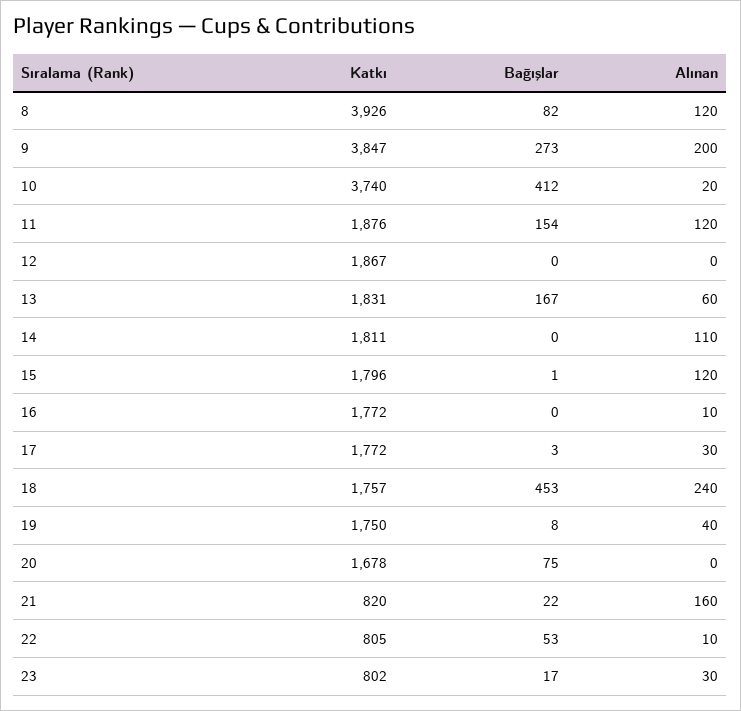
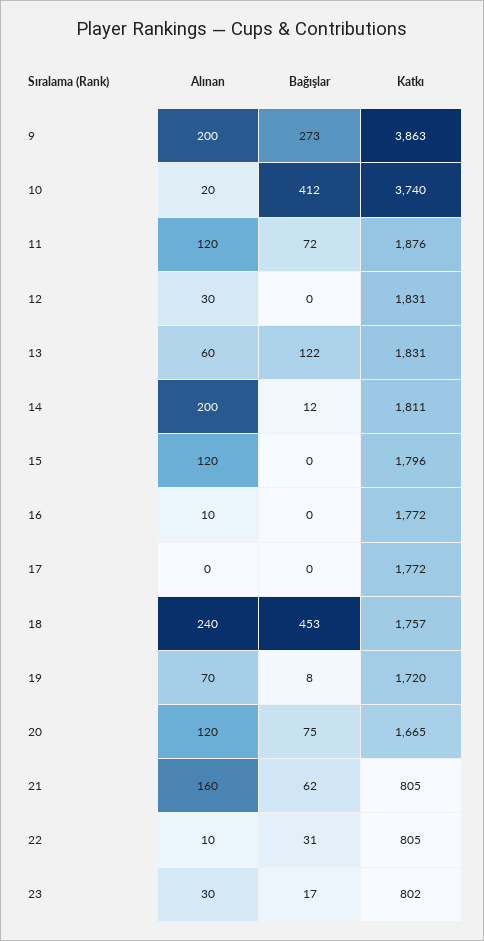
  {
    "Katkı": {
-     "8": 3926,
-     "9": 3847,
+     "9": 3863,
      "10": 3740,
      "11": 1876,
-     "12": 1867,
+     "12": 1831,
      "13": 1831,
      "14": 1811,
      "15": 1796,
      "16": 1772,
      "17": 1772,
      "18": 1757,
-     "19": 1750,
+     "19": 1720,
-     "20": 1678,
+     "20": 1665,
-     "21": 820,
+     "21": 805,
      "22": 805,
      "23": 802
    },
    "Bağışlar": {
-     "8": 82,
      "9": 273,
      "10": 412,
-     "11": 154,
+     "11": 72,
      "12": 0,
-     "13": 167,
+     "13": 122,
-     "14": 0,
+     "14": 12,
-     "15": 1,
+     "15": 0,
      "16": 0,
-     "17": 3,
+     "17": 0,
      "18": 453,
      "19": 8,
      "20": 75,
-     "21": 22,
+     "21": 62,
-     "22": 53,
+     "22": 31,
      "23": 17
    },
    "Alınan": {
-     "8": 120,
      "9": 200,
      "10": 20,
      "11": 120,
-     "12": 0,
+     "12": 30,
      "13": 60,
-     "14": 110,
+     "14": 200,
      "15": 120,
      "16": 10,
-     "17": 30,
+     "17": 0,
      "18": 240,
-     "19": 40,
+     "19": 70,
-     "20": 0,
+     "20": 120,
      "21": 160,
      "22": 10,
      "23": 30
    }
  }

